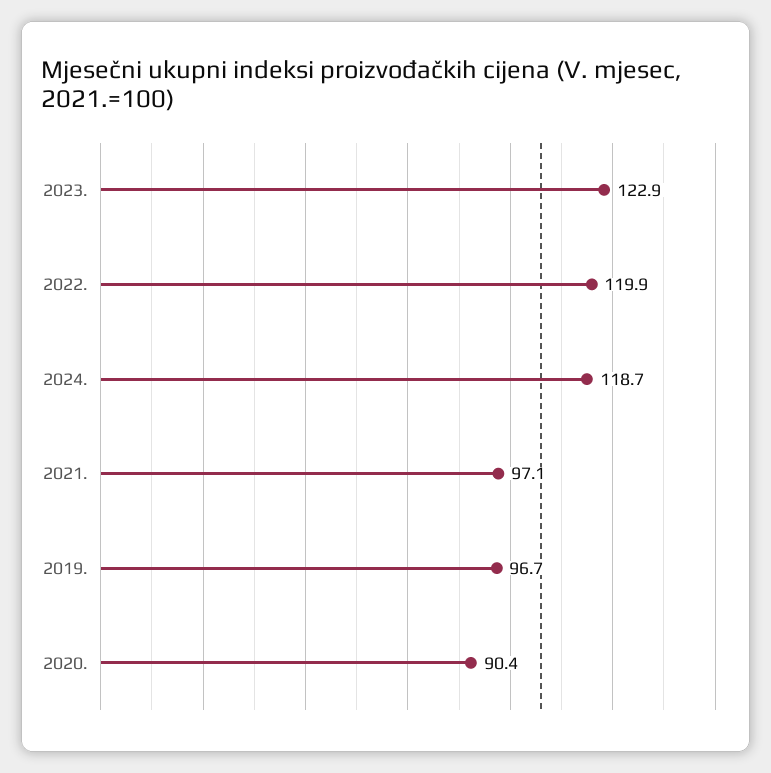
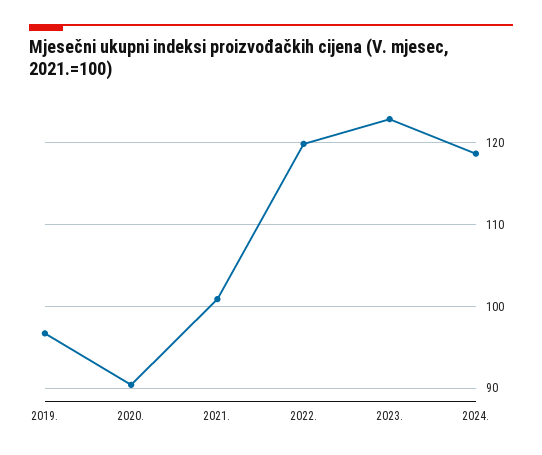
  {
    "2023.": 122.9,
    "2022.": 119.9,
    "2024.": 118.7,
-   "2021.": 97.1,
+   "2021.": 101,
    "2019.": 96.7,
    "2020.": 90.4
  }

